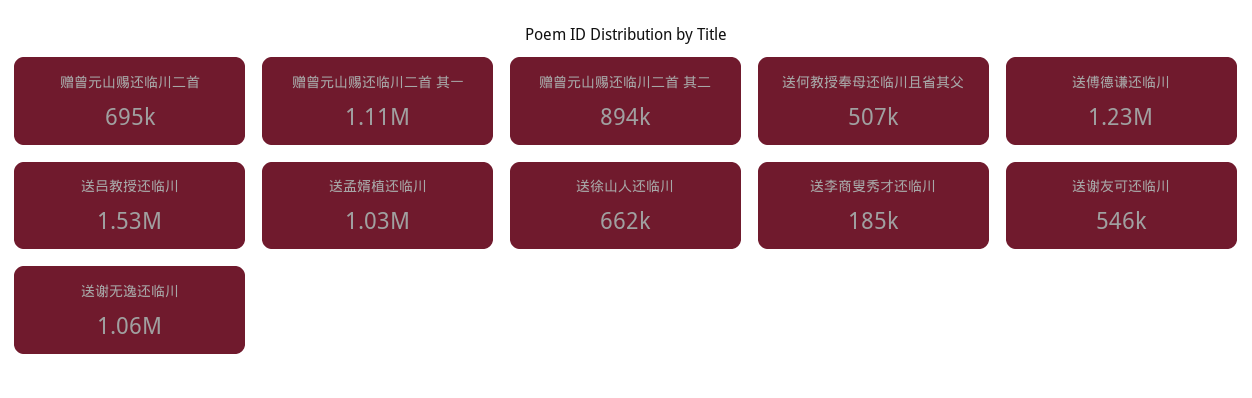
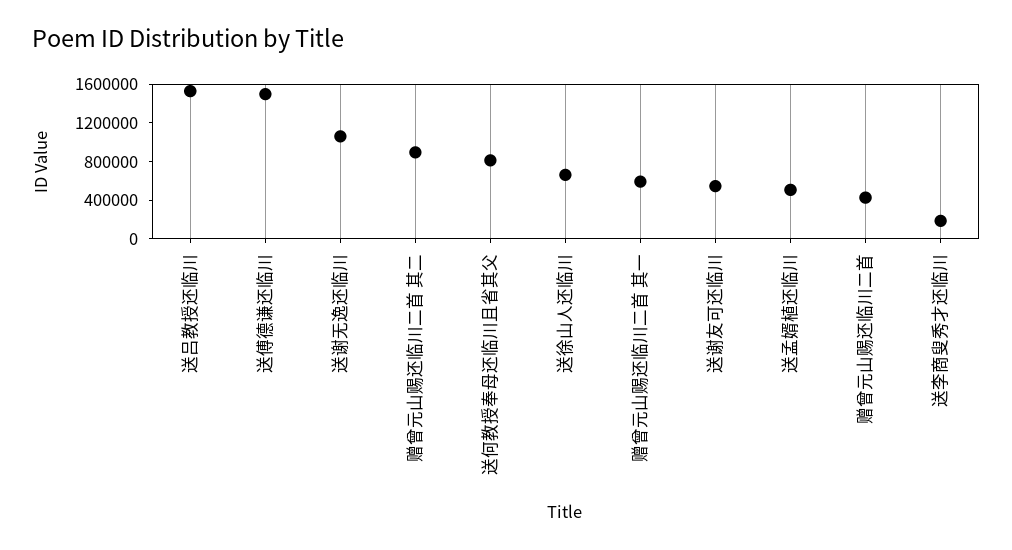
  {
-   "赠曾元山赐还临川二首": 695000,
+   "赠曾元山赐还临川二首": 400000,
-   "赠曾元山赐还临川二首 其一": 1110000,
+   "赠曾元山赐还临川二首 其一": 600000,
    "赠曾元山赐还临川二首 其二": 894000,
-   "送何教授奉母还临川且省其父": 507000,
+   "送何教授奉母还临川且省其父": 800000,
-   "送傅德谦还临川": 1230000,
+   "送傅德谦还临川": 1500000,
    "送吕教授还临川": 1530000,
-   "送孟婿植还临川": 1030000,
+   "送孟婿植还临川": 500000,
    "送徐山人还临川": 662000,
    "送李商叟秀才还临川": 185000,
    "送谢友可还临川": 546000,
    "送谢无逸还临川": 1060000
  }

